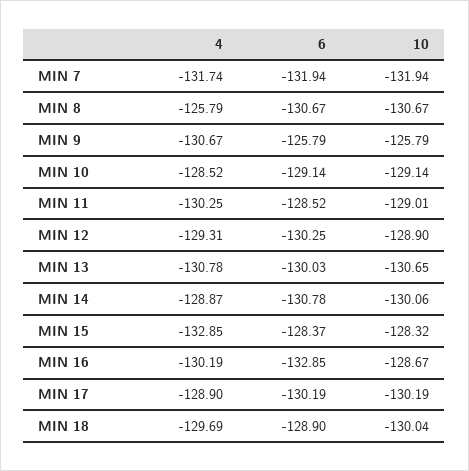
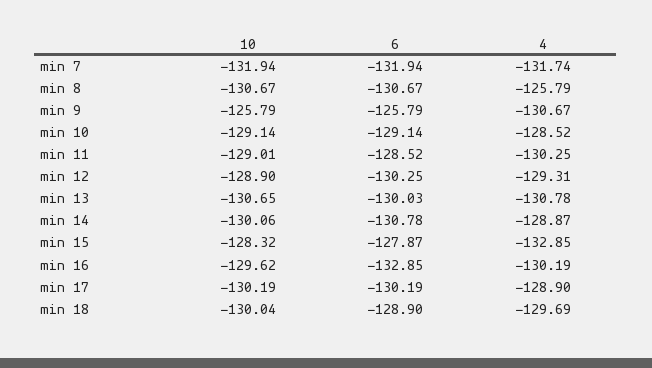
  {
    "4": {
      "MIN 7": -131.74,
      "MIN 8": -125.79,
      "MIN 9": -130.67,
      "MIN 10": -128.52,
      "MIN 11": -130.25,
      "MIN 12": -129.31,
      "MIN 13": -130.78,
      "MIN 14": -128.87,
      "MIN 15": -132.85,
      "MIN 16": -130.19,
      "MIN 17": -128.9,
      "MIN 18": -129.69
    },
    "6": {
      "MIN 7": -131.94,
      "MIN 8": -130.67,
      "MIN 9": -125.79,
      "MIN 10": -129.14,
      "MIN 11": -128.52,
      "MIN 12": -130.25,
      "MIN 13": -130.03,
      "MIN 14": -130.78,
-     "MIN 15": -128.37,
+     "MIN 15": -127.87,
      "MIN 16": -132.85,
      "MIN 17": -130.19,
      "MIN 18": -128.9
    },
    "10": {
      "MIN 7": -131.94,
      "MIN 8": -130.67,
      "MIN 9": -125.79,
      "MIN 10": -129.14,
      "MIN 11": -129.01,
      "MIN 12": -128.9,
      "MIN 13": -130.65,
      "MIN 14": -130.06,
      "MIN 15": -128.32,
-     "MIN 16": -128.67,
+     "MIN 16": -129.62,
      "MIN 17": -130.19,
      "MIN 18": -130.04
    }
  }

